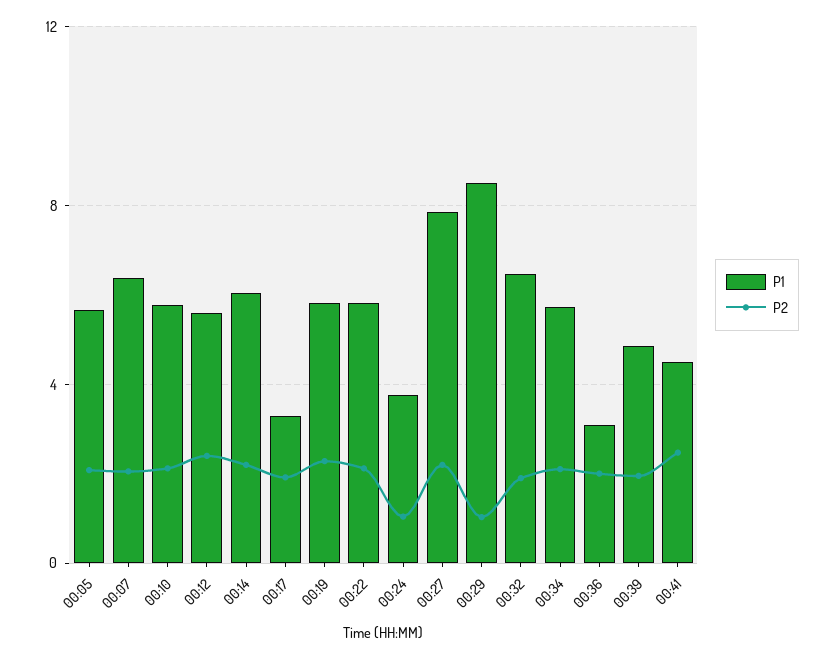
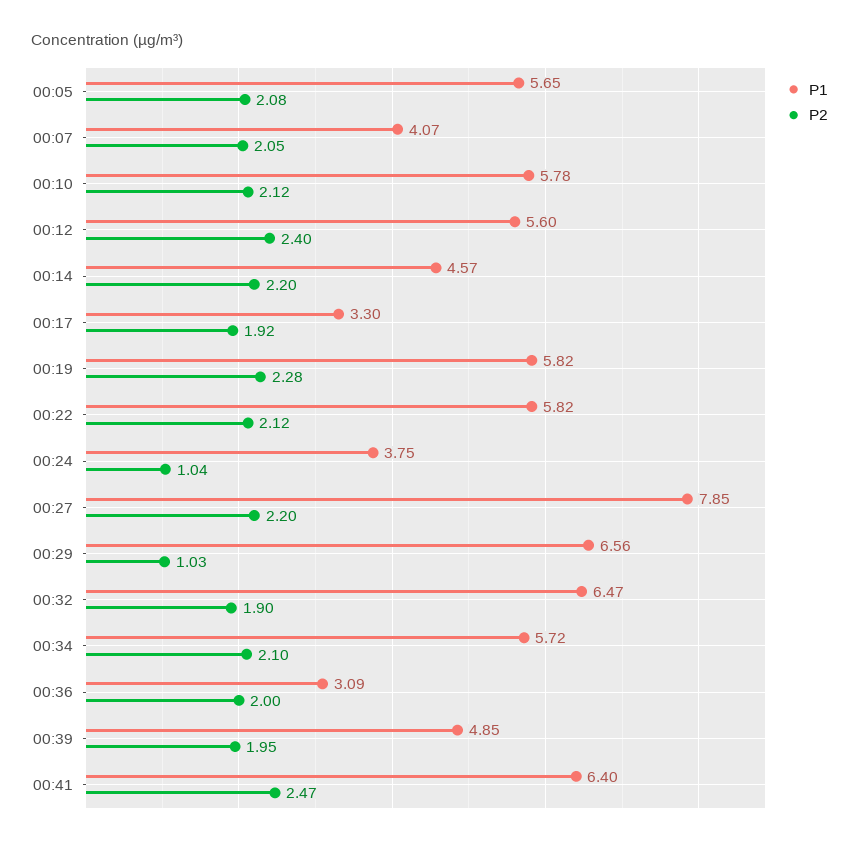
  {
    "P1": {
      "00:05": 5.65,
-     "00:07": 6.5,
+     "00:07": 4.07,
      "00:10": 5.78,
      "00:12": 5.6,
-     "00:14": 6,
+     "00:14": 4.57,
      "00:17": 3.3,
      "00:19": 5.82,
      "00:22": 5.82,
      "00:24": 3.75,
      "00:27": 7.85,
-     "00:29": 8.5,
+     "00:29": 6.56,
      "00:32": 6.47,
      "00:34": 5.72,
      "00:36": 3.09,
      "00:39": 4.85,
-     "00:41": 4.5
+     "00:41": 6.4
    },
    "P2": {
      "00:05": 2.08,
      "00:07": 2.05,
      "00:10": 2.12,
      "00:12": 2.4,
      "00:14": 2.2,
      "00:17": 1.92,
      "00:19": 2.28,
      "00:22": 2.12,
      "00:24": 1.04,
      "00:27": 2.2,
      "00:29": 1.03,
      "00:32": 1.9,
      "00:34": 2.1,
      "00:36": 2,
      "00:39": 1.95,
      "00:41": 2.47
    }
  }

